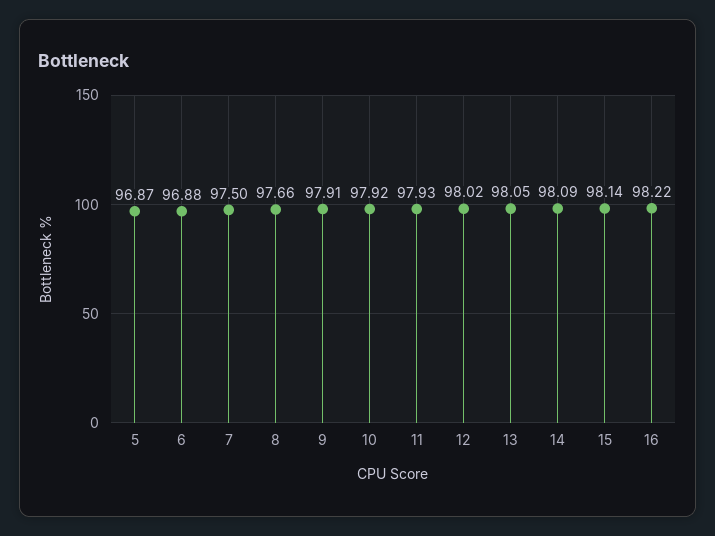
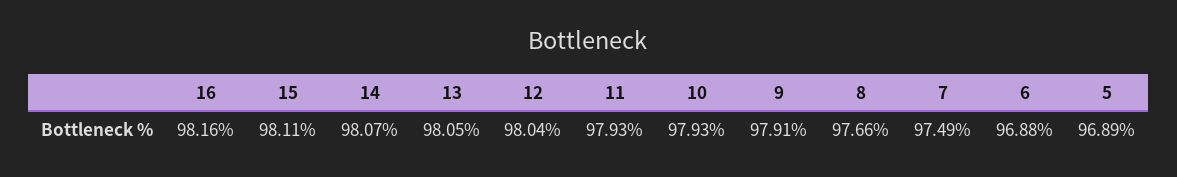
  {
-   "5": 96.87,
+   "5": 96.89,
    "6": 96.88,
-   "7": 97.5,
+   "7": 97.49,
    "8": 97.66,
    "9": 97.91,
-   "10": 97.92,
+   "10": 97.93,
    "11": 97.93,
-   "12": 98.02,
+   "12": 98.04,
    "13": 98.05,
-   "14": 98.09,
+   "14": 98.07,
-   "15": 98.14,
+   "15": 98.11,
-   "16": 98.22
+   "16": 98.16
  }

